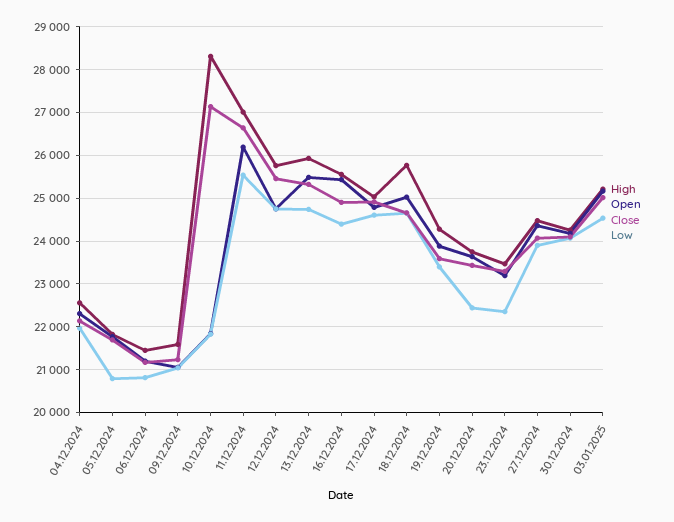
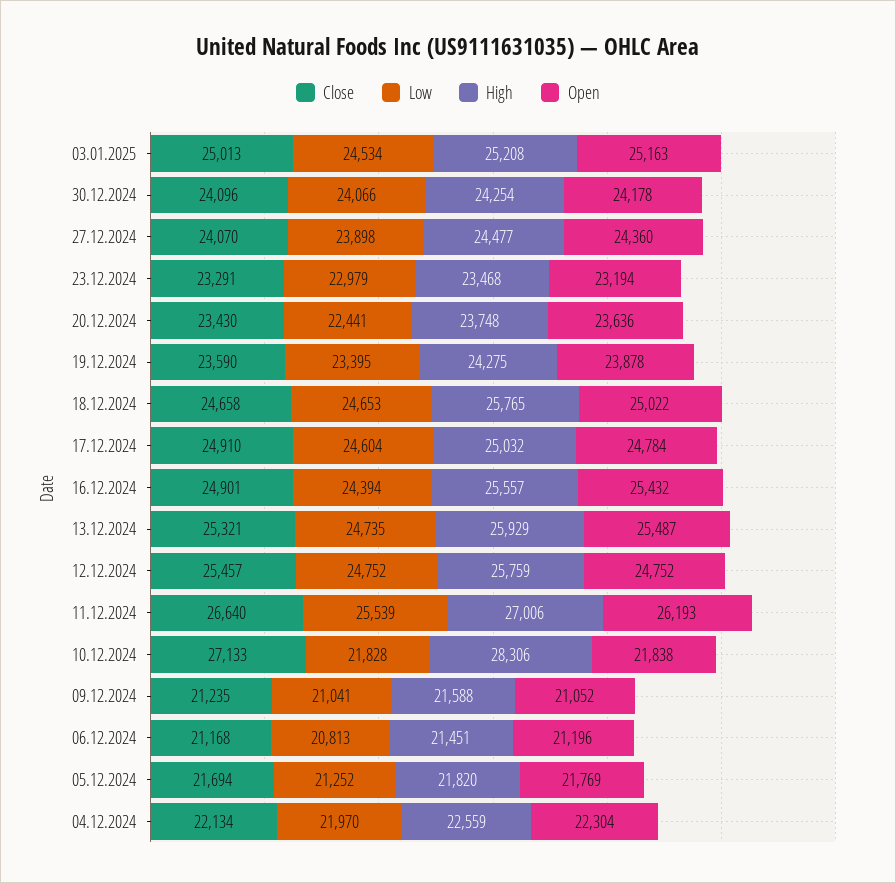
  {
    "High": {
      "04.12.2024": 22559,
      "05.12.2024": 21820,
      "06.12.2024": 21451,
      "09.12.2024": 21588,
      "10.12.2024": 28306,
      "11.12.2024": 27006,
      "12.12.2024": 25759,
      "13.12.2024": 25929,
      "16.12.2024": 25557,
      "17.12.2024": 25032,
      "18.12.2024": 25765,
      "19.12.2024": 24275,
      "20.12.2024": 23748,
      "23.12.2024": 23468,
      "27.12.2024": 24477,
      "30.12.2024": 24254,
      "03.01.2025": 25208
    },
    "Open": {
      "04.12.2024": 22304,
      "05.12.2024": 21769,
      "06.12.2024": 21196,
      "09.12.2024": 21052,
      "10.12.2024": 21838,
      "11.12.2024": 26193,
      "12.12.2024": 24752,
      "13.12.2024": 25487,
      "16.12.2024": 25432,
      "17.12.2024": 24784,
      "18.12.2024": 25022,
      "19.12.2024": 23878,
      "20.12.2024": 23636,
      "23.12.2024": 23194,
      "27.12.2024": 24360,
      "30.12.2024": 24178,
      "03.01.2025": 25163
    },
    "Close": {
      "04.12.2024": 22134,
      "05.12.2024": 21694,
      "06.12.2024": 21168,
      "09.12.2024": 21235,
      "10.12.2024": 27133,
      "11.12.2024": 26640,
      "12.12.2024": 25457,
      "13.12.2024": 25321,
      "16.12.2024": 24901,
      "17.12.2024": 24910,
      "18.12.2024": 24658,
      "19.12.2024": 23590,
      "20.12.2024": 23430,
      "23.12.2024": 23291,
      "27.12.2024": 24070,
      "30.12.2024": 24096,
      "03.01.2025": 25013
    },
    "Low": {
      "04.12.2024": 21970,
-     "05.12.2024": 20800,
+     "05.12.2024": 21252,
      "06.12.2024": 20813,
      "09.12.2024": 21041,
      "10.12.2024": 21828,
      "11.12.2024": 25539,
      "12.12.2024": 24752,
      "13.12.2024": 24735,
      "16.12.2024": 24394,
      "17.12.2024": 24604,
      "18.12.2024": 24653,
      "19.12.2024": 23395,
      "20.12.2024": 22441,
-     "23.12.2024": 22400,
+     "23.12.2024": 22979,
      "27.12.2024": 23898,
      "30.12.2024": 24066,
      "03.01.2025": 24534
    }
  }

